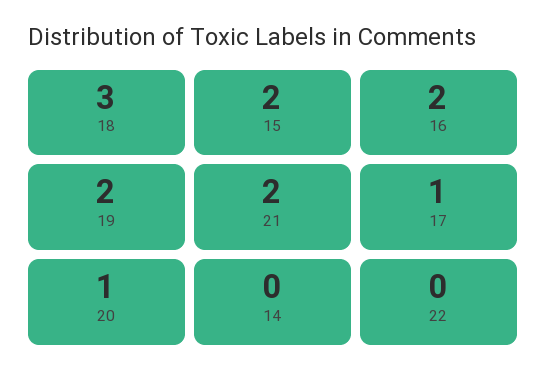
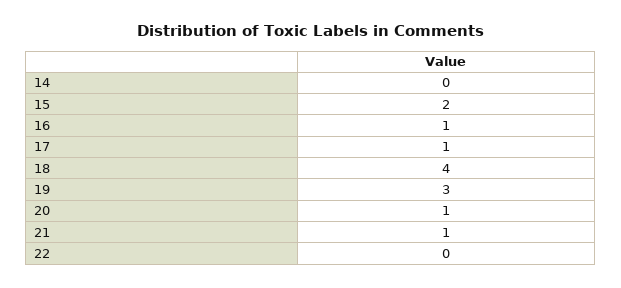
  {
-   "18": 3,
+   "18": 4,
    "15": 2,
-   "16": 2,
+   "16": 1,
-   "19": 2,
+   "19": 3,
-   "21": 2,
+   "21": 1,
    "17": 1,
    "20": 1,
    "14": 0,
    "22": 0
  }

